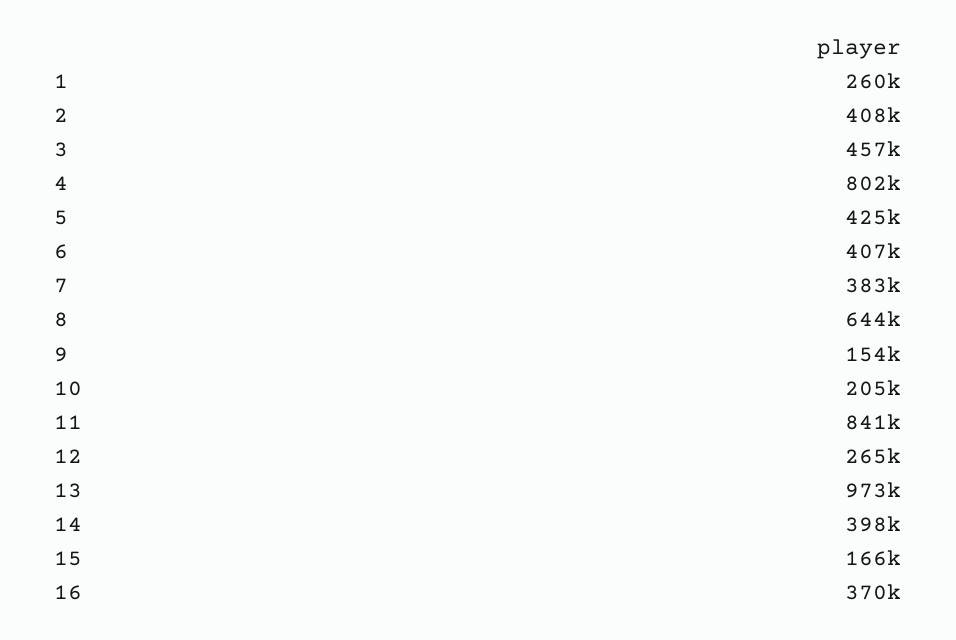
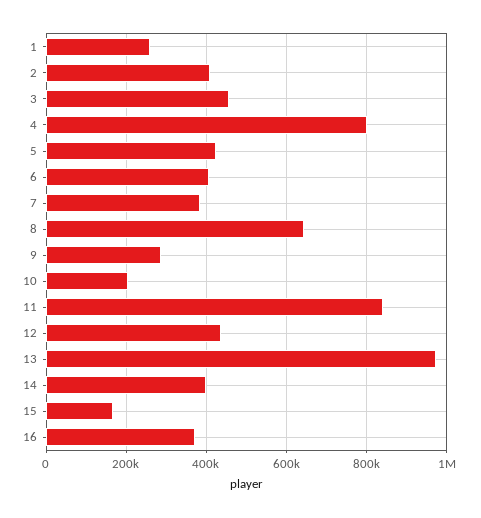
  {
    "1": 260000,
    "2": 408000,
    "3": 457000,
    "4": 802000,
    "5": 425000,
    "6": 407000,
    "7": 383000,
    "8": 644000,
-   "9": 154000,
+   "9": 280000,
    "10": 205000,
    "11": 841000,
-   "12": 265000,
+   "12": 440000,
    "13": 973000,
    "14": 398000,
    "15": 166000,
    "16": 370000
  }

